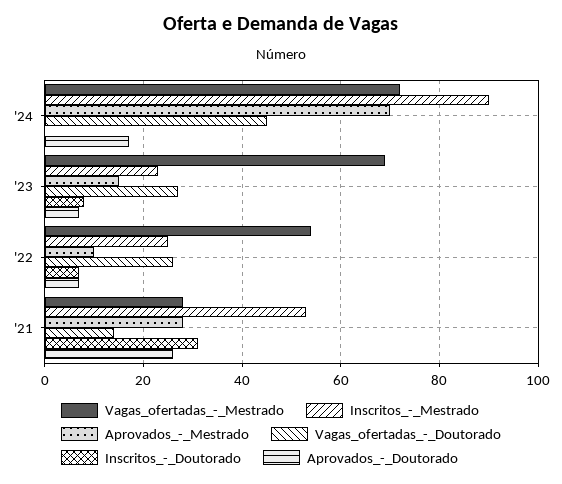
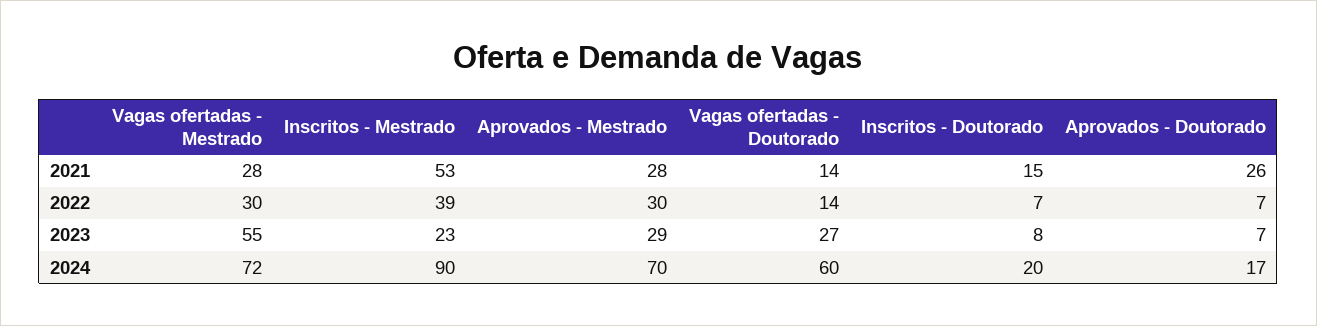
  {
    "Vagas_ofertadas_-_Mestrado": {
      "'24": 72,
-     "'23": 70,
+     "'23": 55,
-     "'22": 55,
+     "'22": 30,
      "'21": 28
    },
    "Inscritos_-_Mestrado": {
      "'24": 90,
      "'23": 23,
-     "'22": 25,
+     "'22": 39,
      "'21": 53
    },
    "Aprovados_-_Mestrado": {
      "'24": 70,
-     "'23": 15,
+     "'23": 29,
-     "'22": 10,
+     "'22": 30,
      "'21": 28
    },
    "Vagas_ofertadas_-_Doutorado": {
-     "'24": 45,
+     "'24": 60,
      "'23": 27,
-     "'22": 25,
+     "'22": 14,
      "'21": 14
    },
    "Inscritos_-_Doutorado": {
-     "'24": 0,
+     "'24": 20,
      "'23": 8,
      "'22": 7,
-     "'21": 30
+     "'21": 15
    },
    "Aprovados_-_Doutorado": {
      "'24": 17,
      "'23": 7,
      "'22": 7,
      "'21": 26
    }
  }

